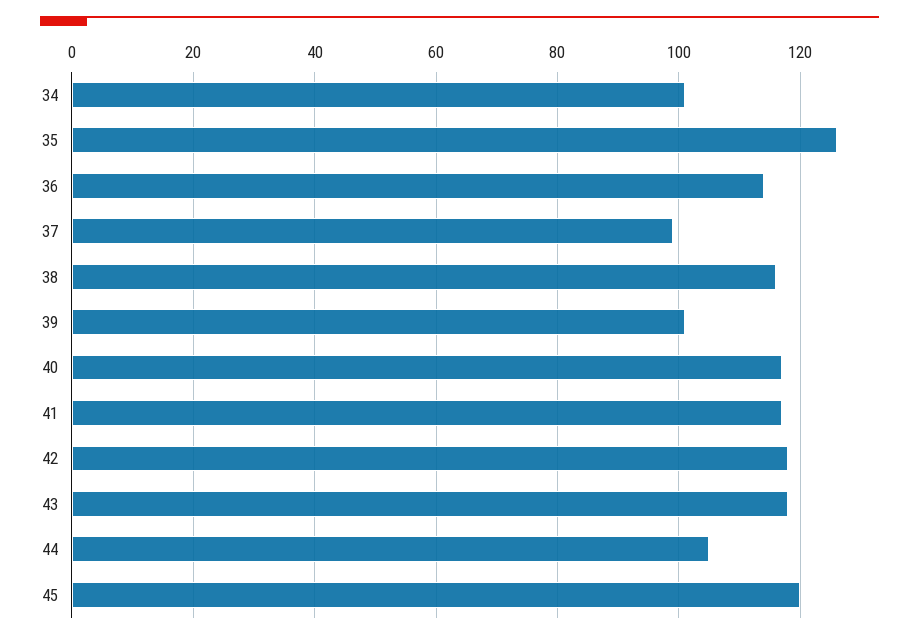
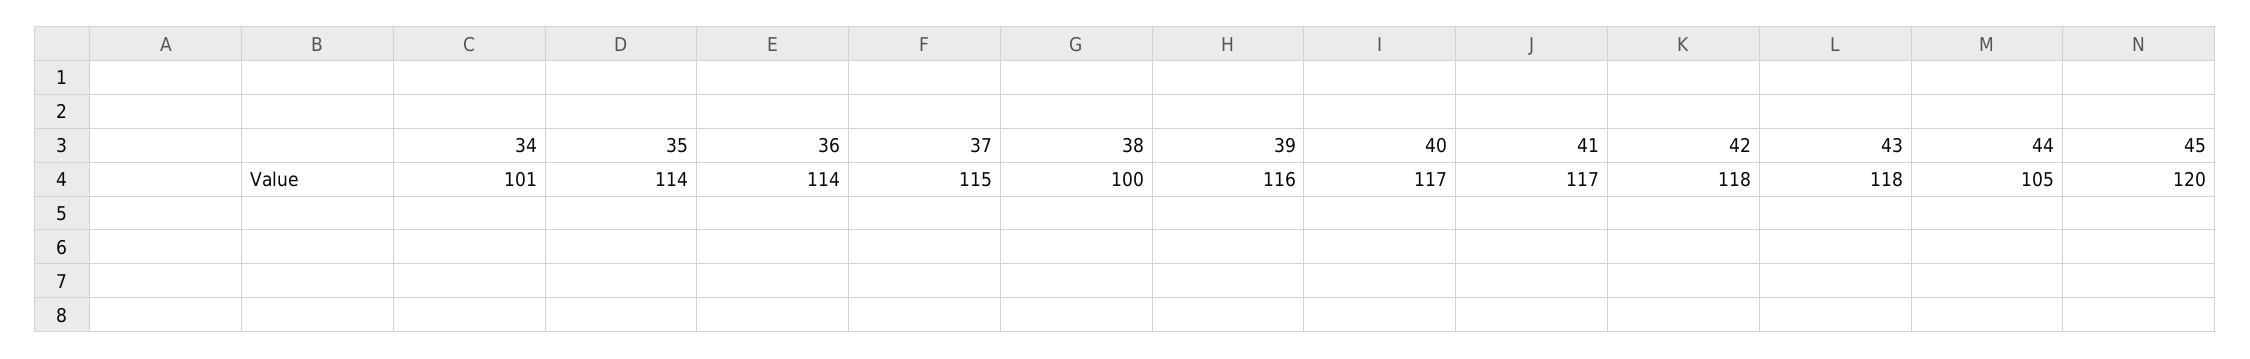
  {
    "34": 101,
-   "35": 125,
+   "35": 114,
    "36": 114,
-   "37": 100,
+   "37": 115,
-   "38": 115,
+   "38": 100,
-   "39": 100,
+   "39": 116,
    "40": 117,
    "41": 117,
    "42": 118,
    "43": 118,
    "44": 105,
    "45": 120
  }

